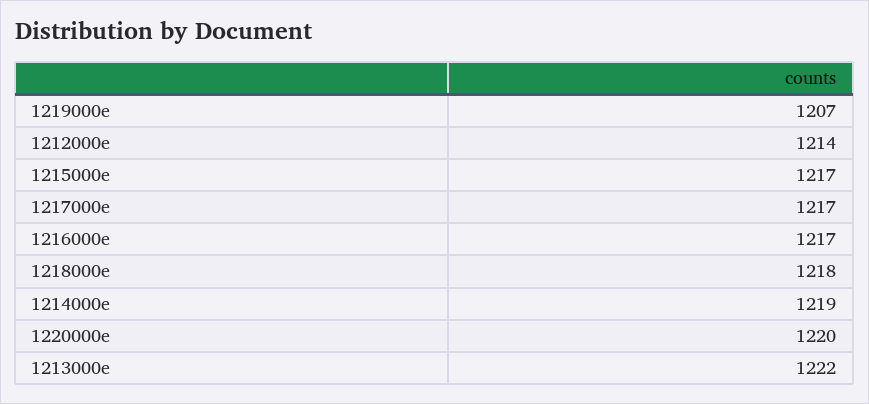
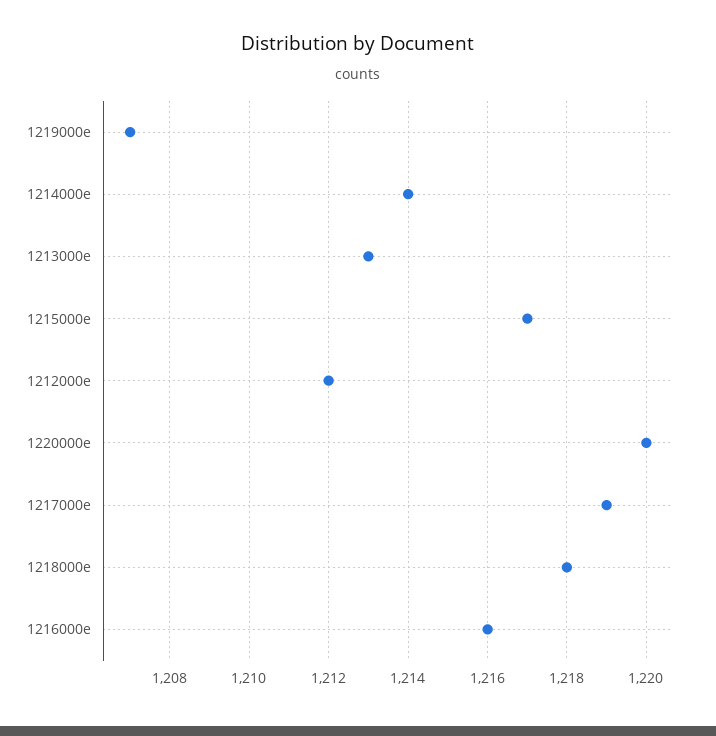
  {
    "1219000e": 1207,
-   "1212000e": 1214,
+   "1212000e": 1212,
    "1215000e": 1217,
-   "1217000e": 1217,
+   "1217000e": 1219,
-   "1216000e": 1217,
+   "1216000e": 1216,
    "1218000e": 1218,
-   "1214000e": 1219,
+   "1214000e": 1214,
    "1220000e": 1220,
-   "1213000e": 1222
+   "1213000e": 1213
  }

